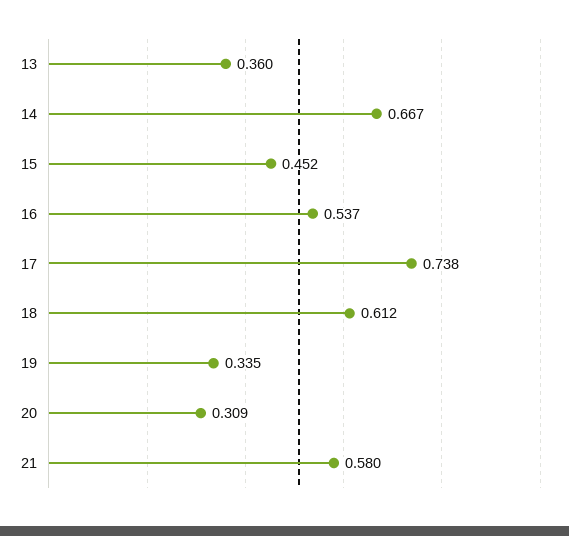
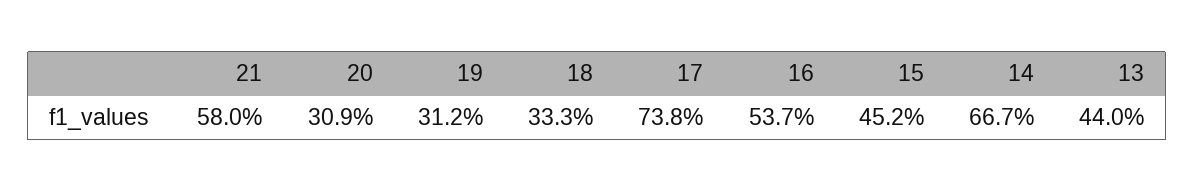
  {
-   "13": 0.36,
+   "13": 0.44,
    "14": 0.667,
    "15": 0.452,
    "16": 0.537,
    "17": 0.738,
-   "18": 0.612,
+   "18": 0.333,
-   "19": 0.335,
+   "19": 0.312,
    "20": 0.309,
    "21": 0.58
  }

